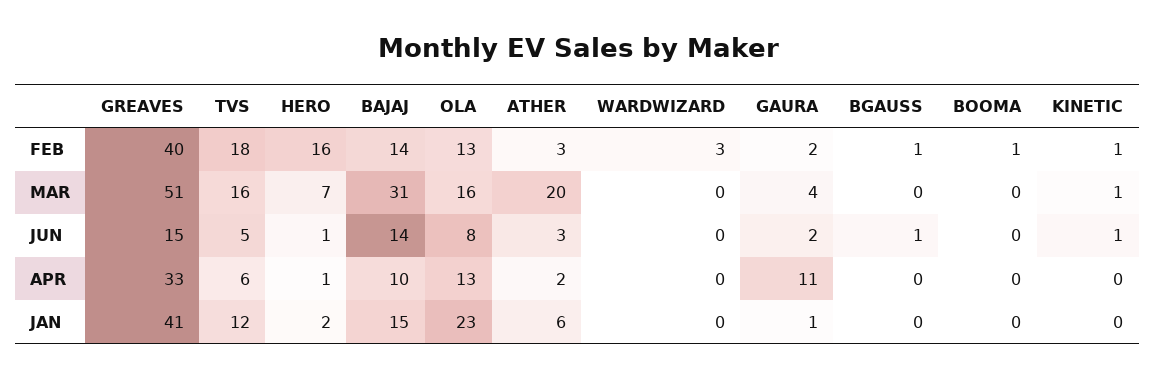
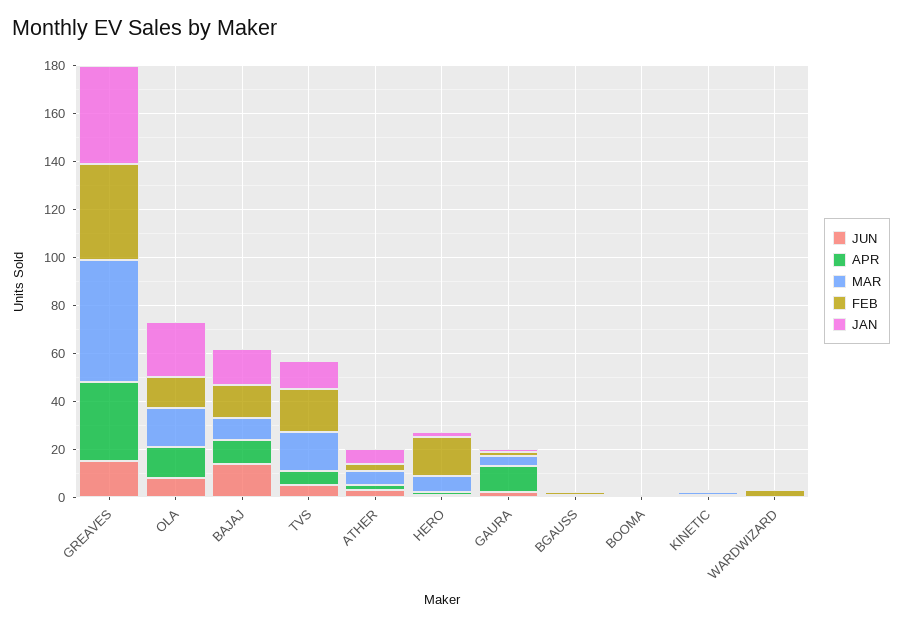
  {
    "FEB": {
      "GREAVES": 40,
      "TVS": 18,
      "HERO": 16,
      "BAJAJ": 14,
      "OLA": 13,
      "ATHER": 3,
      "WARDWIZARD": 3,
      "GAURA": 2,
      "BGAUSS": 1,
      "BOOMA": 1,
      "KINETIC": 1
    },
    "MAR": {
      "GREAVES": 51,
      "TVS": 16,
      "HERO": 7,
-     "BAJAJ": 31,
+     "BAJAJ": 10,
      "OLA": 16,
-     "ATHER": 20,
+     "ATHER": 5,
      "WARDWIZARD": 0,
      "GAURA": 4,
      "BGAUSS": 0,
      "BOOMA": 0,
      "KINETIC": 1
    },
    "JUN": {
      "GREAVES": 15,
      "TVS": 5,
      "HERO": 1,
      "BAJAJ": 14,
      "OLA": 8,
      "ATHER": 3,
      "WARDWIZARD": 0,
      "GAURA": 2,
      "BGAUSS": 1,
      "BOOMA": 0,
      "KINETIC": 1
    },
    "APR": {
      "GREAVES": 33,
      "TVS": 6,
      "HERO": 1,
      "BAJAJ": 10,
      "OLA": 13,
      "ATHER": 2,
      "WARDWIZARD": 0,
      "GAURA": 11,
      "BGAUSS": 0,
      "BOOMA": 0,
      "KINETIC": 0
    },
    "JAN": {
      "GREAVES": 41,
      "TVS": 12,
      "HERO": 2,
      "BAJAJ": 15,
      "OLA": 23,
      "ATHER": 6,
      "WARDWIZARD": 0,
      "GAURA": 1,
      "BGAUSS": 0,
      "BOOMA": 0,
      "KINETIC": 0
    }
  }

